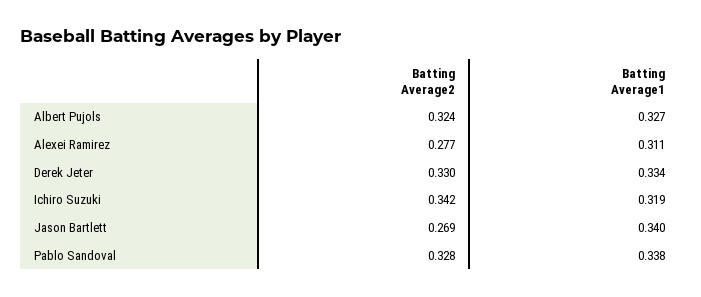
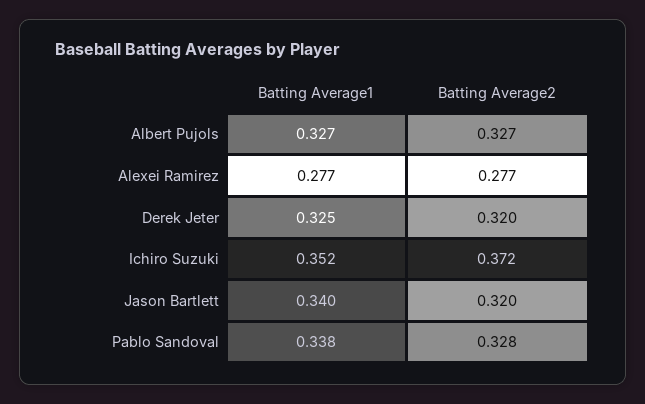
  {
    "Batting Average2": {
-     "Albert Pujols": 0.324,
+     "Albert Pujols": 0.327,
      "Alexei Ramirez": 0.277,
-     "Derek Jeter": 0.33,
+     "Derek Jeter": 0.32,
-     "Ichiro Suzuki": 0.342,
+     "Ichiro Suzuki": 0.372,
-     "Jason Bartlett": 0.269,
+     "Jason Bartlett": 0.32,
      "Pablo Sandoval": 0.328
    },
    "Batting Average1": {
      "Albert Pujols": 0.327,
-     "Alexei Ramirez": 0.311,
+     "Alexei Ramirez": 0.277,
-     "Derek Jeter": 0.334,
+     "Derek Jeter": 0.325,
-     "Ichiro Suzuki": 0.319,
+     "Ichiro Suzuki": 0.352,
      "Jason Bartlett": 0.34,
      "Pablo Sandoval": 0.338
    }
  }

